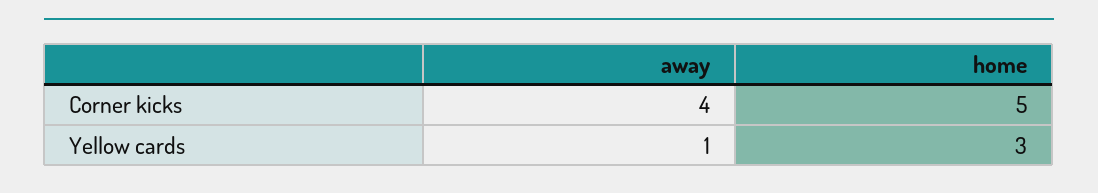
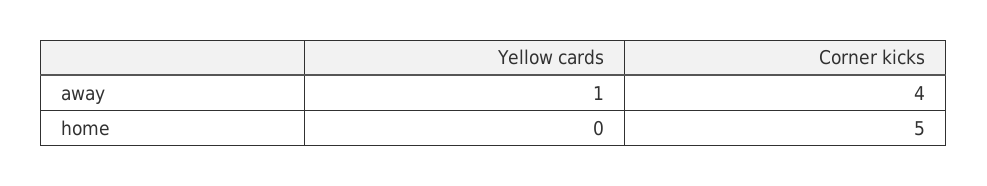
  {
    "away": {
      "Corner kicks": 4,
      "Yellow cards": 1
    },
    "home": {
      "Corner kicks": 5,
-     "Yellow cards": 3
+     "Yellow cards": 0
    }
  }

